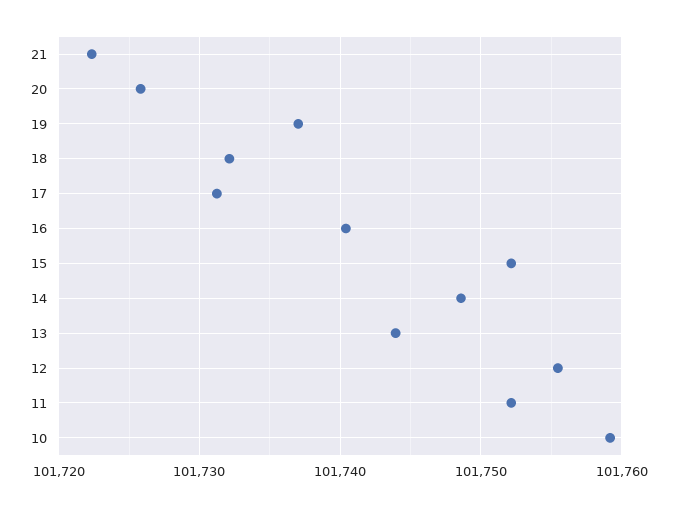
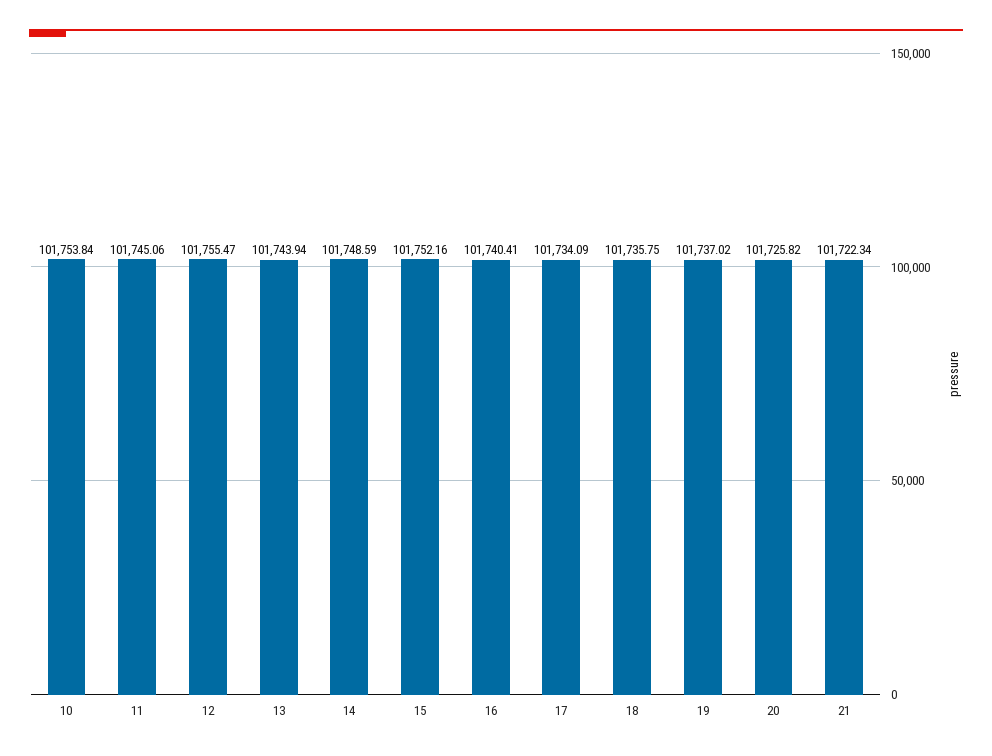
  {
    "21": 101722.34,
    "20": 101725.82,
    "19": 101737.02,
-   "18": 101732,
+   "18": 101735.75,
-   "17": 101731,
+   "17": 101734.09,
    "16": 101740.41,
    "15": 101752.16,
    "14": 101748.59,
    "13": 101743.94,
    "12": 101755.47,
-   "11": 101752,
+   "11": 101745.06,
-   "10": 101759
+   "10": 101753.84
  }

